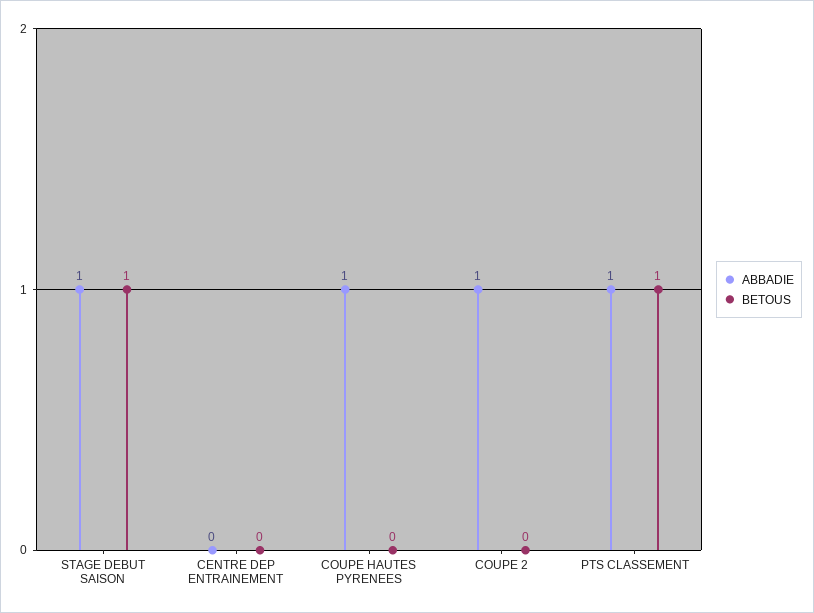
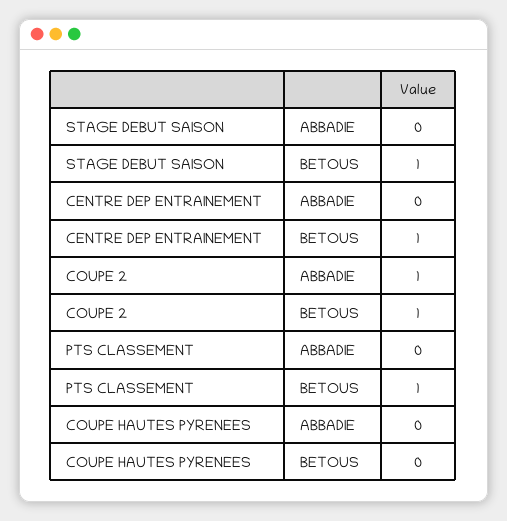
  {
    "ABBADIE": {
-     "STAGE DEBUT SAISON": 1,
+     "STAGE DEBUT SAISON": 0,
      "CENTRE DEP ENTRAINEMENT": 0,
-     "COUPE HAUTES PYRENEES": 1,
+     "COUPE HAUTES PYRENEES": 0,
      "COUPE 2": 1,
-     "PTS CLASSEMENT": 1
+     "PTS CLASSEMENT": 0
    },
    "BETOUS": {
      "STAGE DEBUT SAISON": 1,
-     "CENTRE DEP ENTRAINEMENT": 0,
+     "CENTRE DEP ENTRAINEMENT": 1,
      "COUPE HAUTES PYRENEES": 0,
-     "COUPE 2": 0,
+     "COUPE 2": 1,
      "PTS CLASSEMENT": 1
    }
  }

